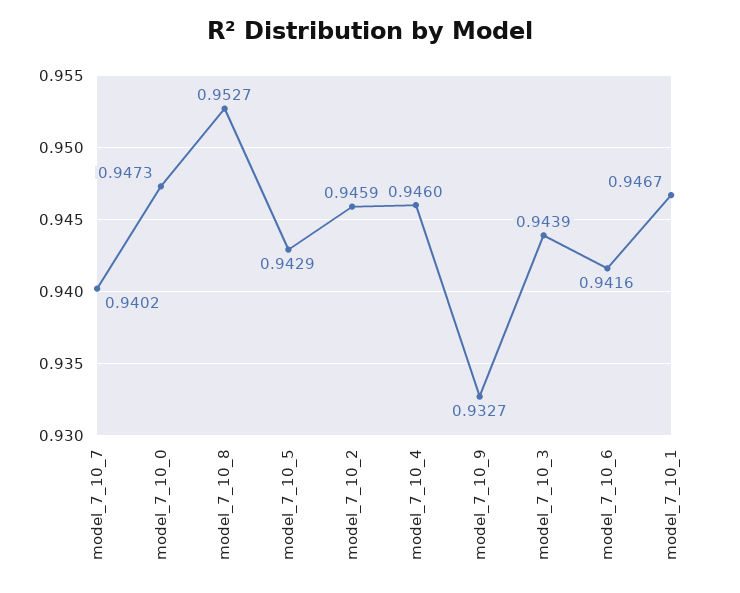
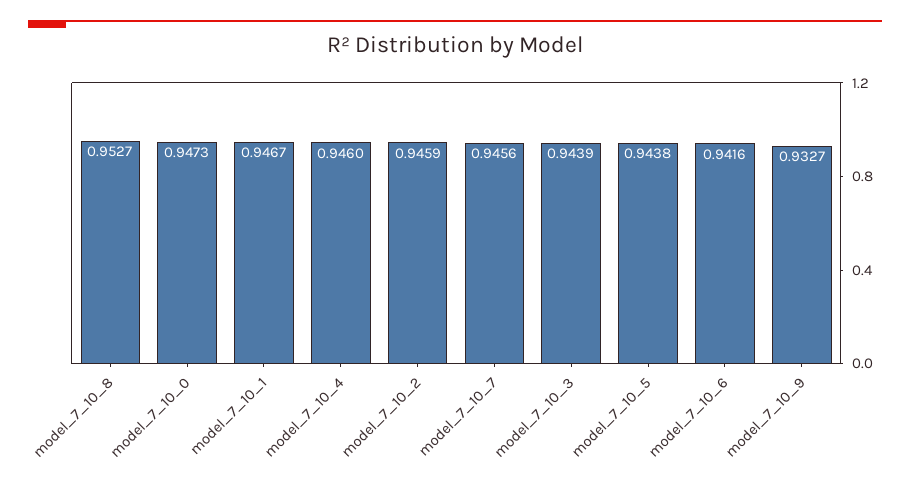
  {
-   "model_7_10_7": 0.9402,
+   "model_7_10_7": 0.9456,
    "model_7_10_0": 0.9473,
    "model_7_10_8": 0.9527,
-   "model_7_10_5": 0.9429,
+   "model_7_10_5": 0.9438,
    "model_7_10_2": 0.9459,
    "model_7_10_4": 0.946,
    "model_7_10_9": 0.9327,
    "model_7_10_3": 0.9439,
    "model_7_10_6": 0.9416,
    "model_7_10_1": 0.9467
  }

